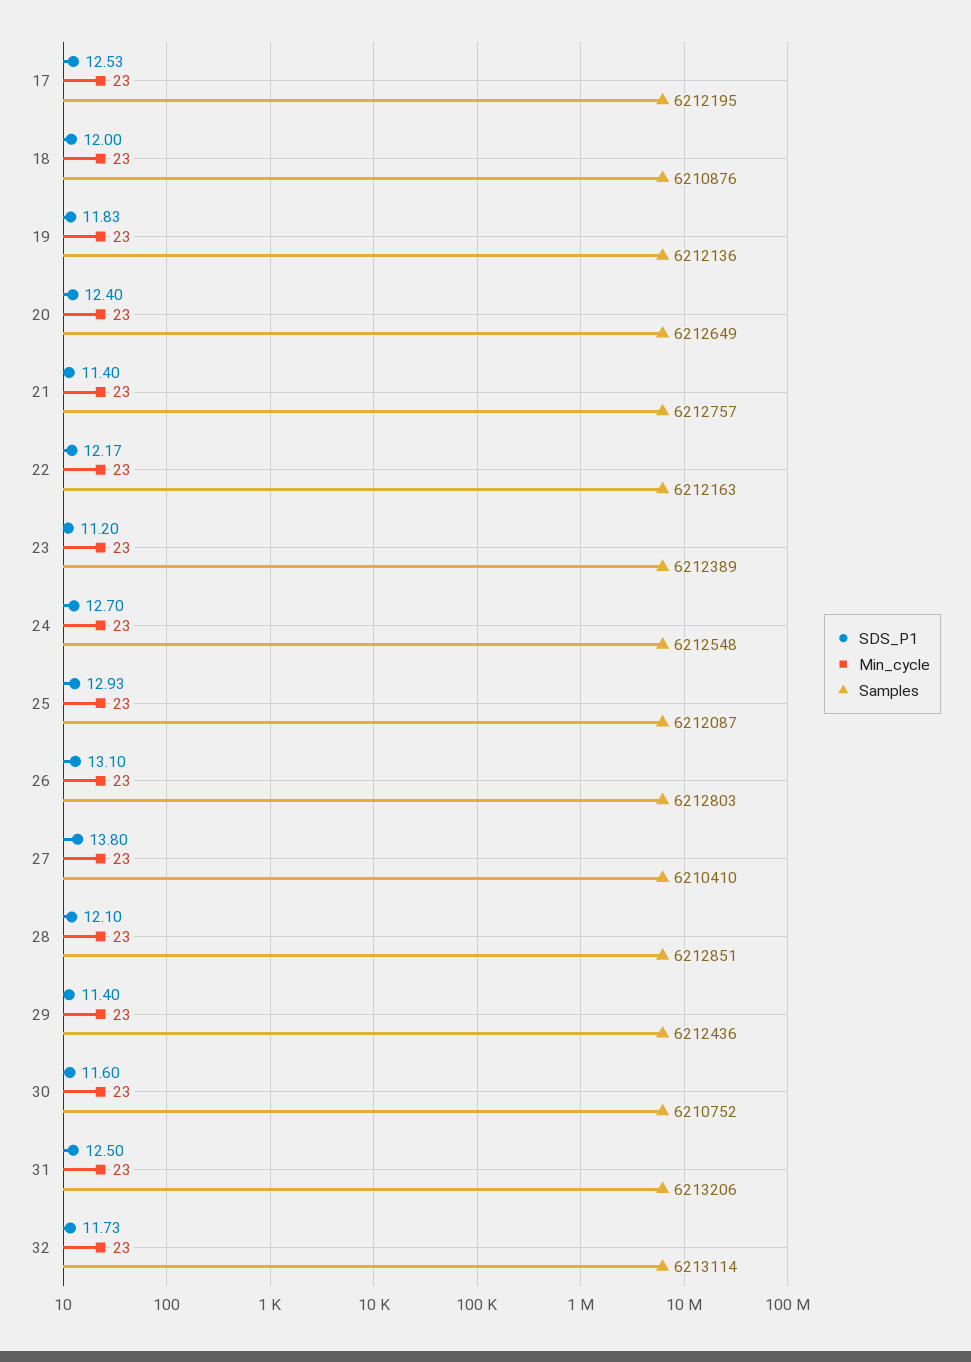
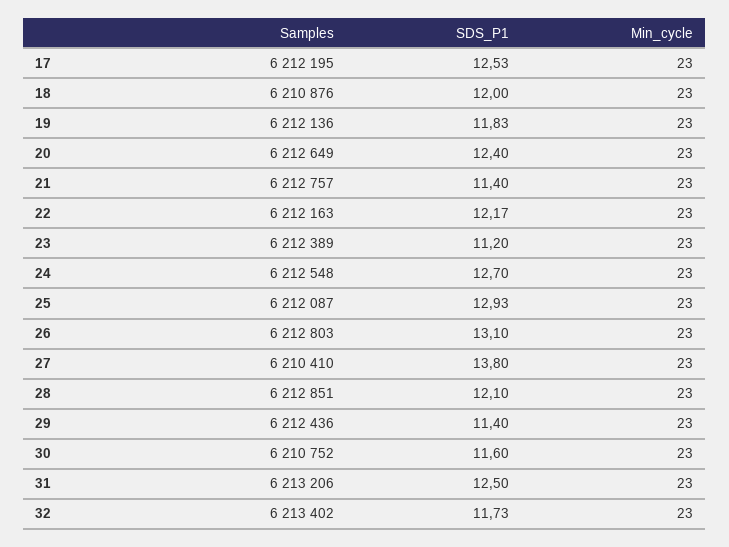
  {
    "SDS_P1": {
      "17": 12.53,
      "18": 12,
      "19": 11.83,
      "20": 12.4,
      "21": 11.4,
      "22": 12.17,
      "23": 11.2,
      "24": 12.7,
      "25": 12.93,
      "26": 13.1,
      "27": 13.8,
      "28": 12.1,
      "29": 11.4,
      "30": 11.6,
      "31": 12.5,
      "32": 11.73
    },
    "Min_cycle": {
      "17": 23,
      "18": 23,
      "19": 23,
      "20": 23,
      "21": 23,
      "22": 23,
      "23": 23,
      "24": 23,
      "25": 23,
      "26": 23,
      "27": 23,
      "28": 23,
      "29": 23,
      "30": 23,
      "31": 23,
      "32": 23
    },
    "Samples": {
      "17": 6212195,
      "18": 6210876,
      "19": 6212136,
      "20": 6212649,
      "21": 6212757,
      "22": 6212163,
      "23": 6212389,
      "24": 6212548,
      "25": 6212087,
      "26": 6212803,
      "27": 6210410,
      "28": 6212851,
      "29": 6212436,
      "30": 6210752,
      "31": 6213206,
-     "32": 6213114
+     "32": 6213402
    }
  }

